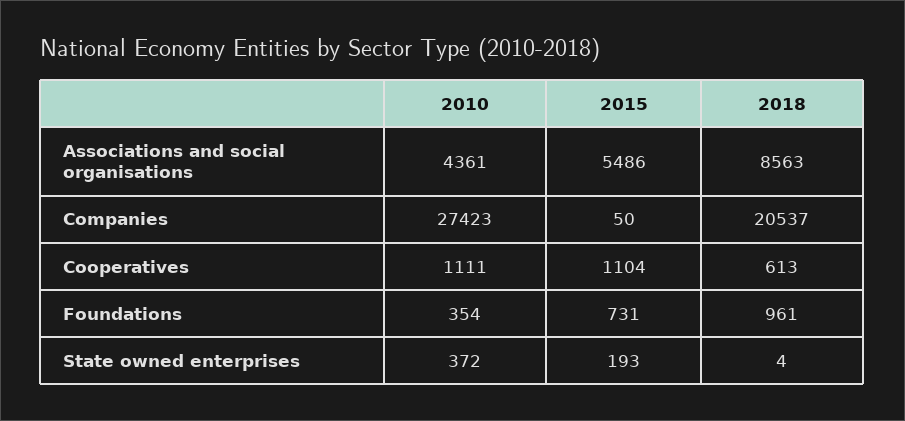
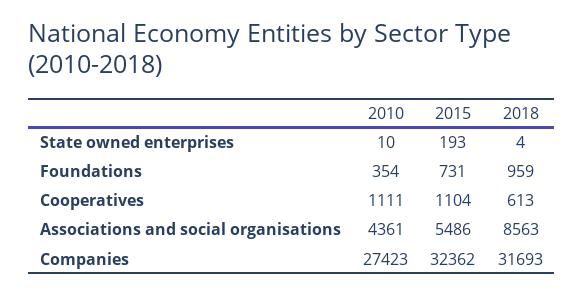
  {
    "2010": {
      "Associations and social organisations": 4361,
      "Companies": 27423,
      "Cooperatives": 1111,
      "Foundations": 354,
-     "State owned enterprises": 372
+     "State owned enterprises": 10
    },
    "2015": {
      "Associations and social organisations": 5486,
-     "Companies": 50,
+     "Companies": 32362,
      "Cooperatives": 1104,
      "Foundations": 731,
      "State owned enterprises": 193
    },
    "2018": {
      "Associations and social organisations": 8563,
-     "Companies": 20537,
+     "Companies": 31693,
      "Cooperatives": 613,
-     "Foundations": 961,
+     "Foundations": 959,
      "State owned enterprises": 4
    }
  }

